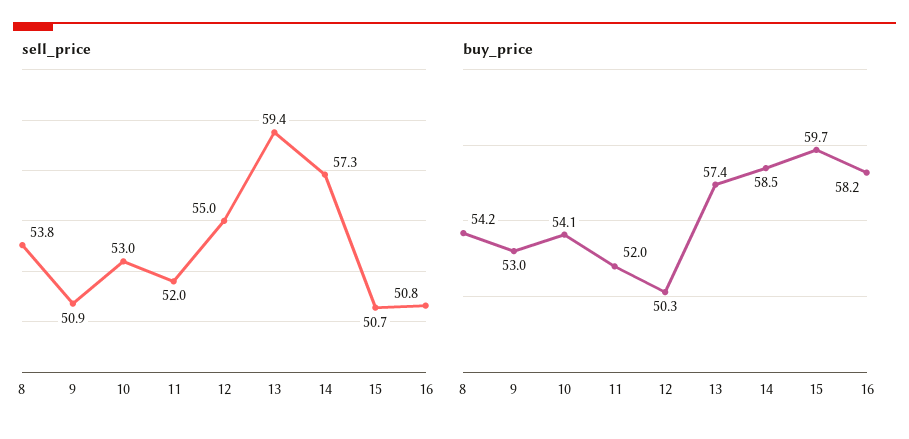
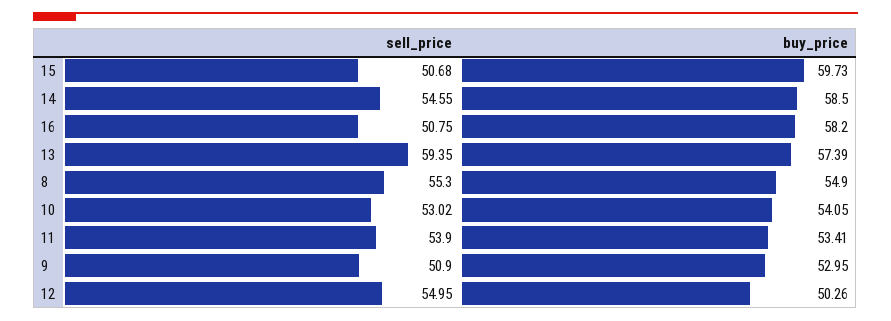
  {
    "sell_price": {
-     "8": 53.8,
+     "8": 55.3,
      "9": 50.9,
      "10": 53.02,
-     "11": 52,
+     "11": 53.9,
      "12": 54.95,
      "13": 59.35,
-     "14": 57.3,
+     "14": 54.55,
      "15": 50.68,
      "16": 50.75
    },
    "buy_price": {
-     "8": 54.2,
+     "8": 54.9,
      "9": 52.95,
      "10": 54.05,
-     "11": 52,
+     "11": 53.41,
      "12": 50.26,
      "13": 57.39,
      "14": 58.5,
      "15": 59.73,
      "16": 58.2
    }
  }

